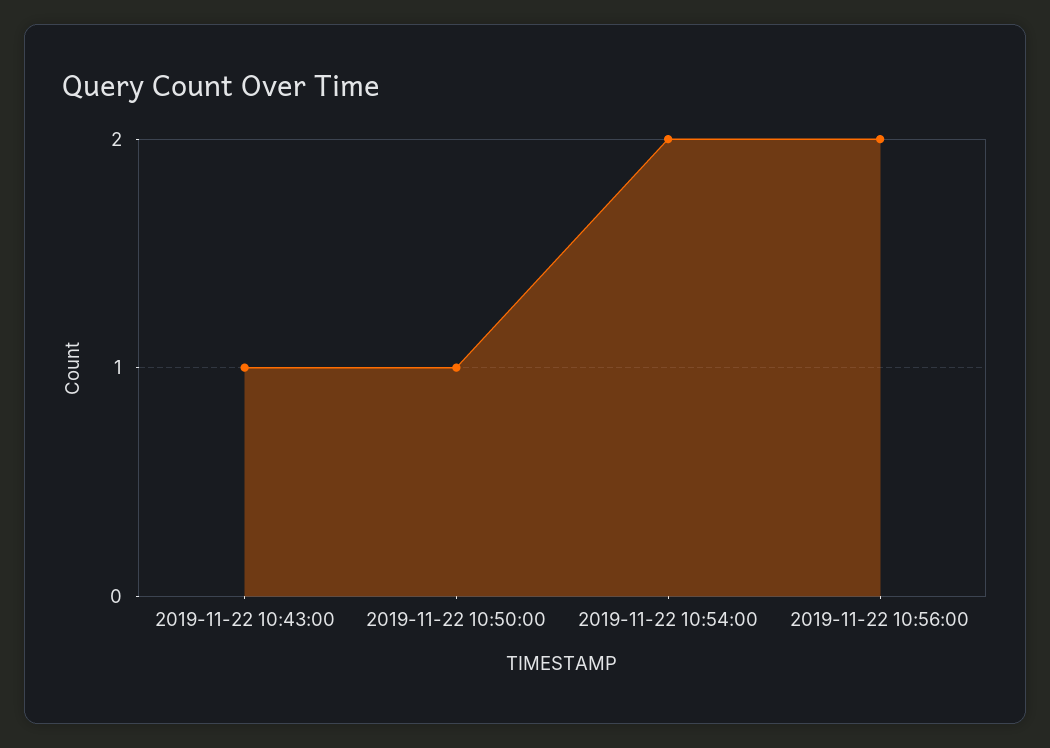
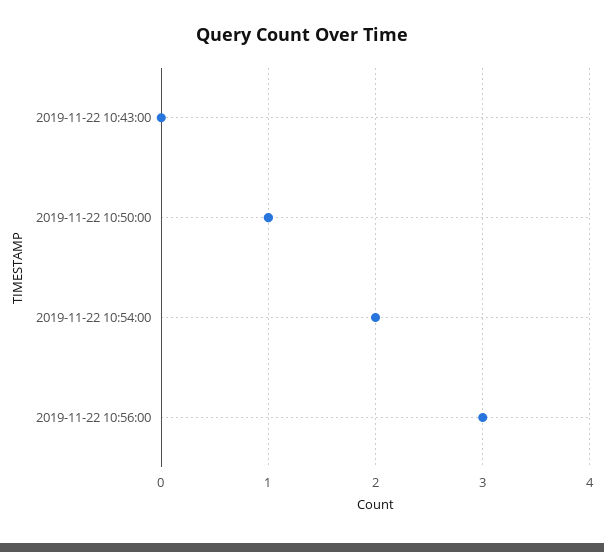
  {
-   "2019-11-22 10:43:00": 1,
+   "2019-11-22 10:43:00": 0,
    "2019-11-22 10:50:00": 1,
    "2019-11-22 10:54:00": 2,
-   "2019-11-22 10:56:00": 2
+   "2019-11-22 10:56:00": 3
  }

